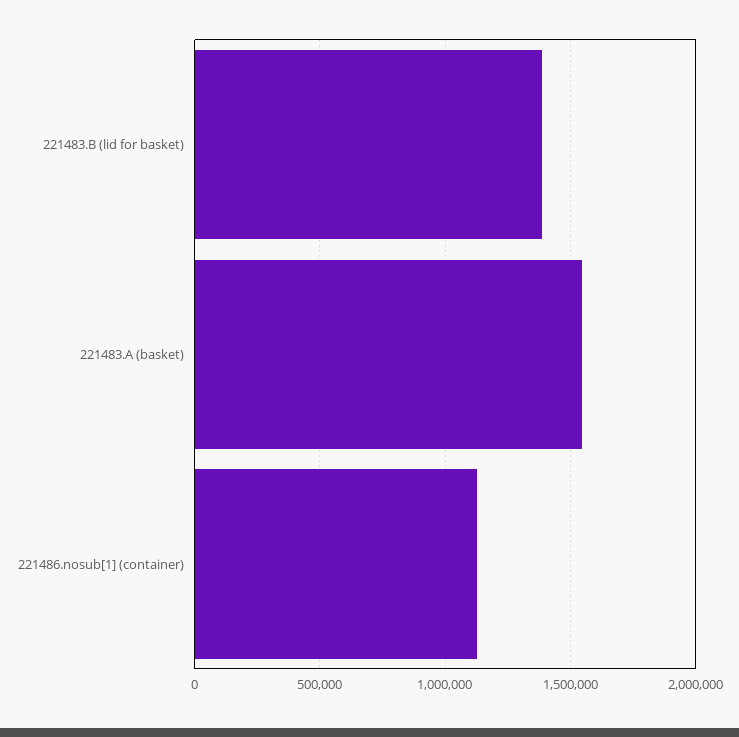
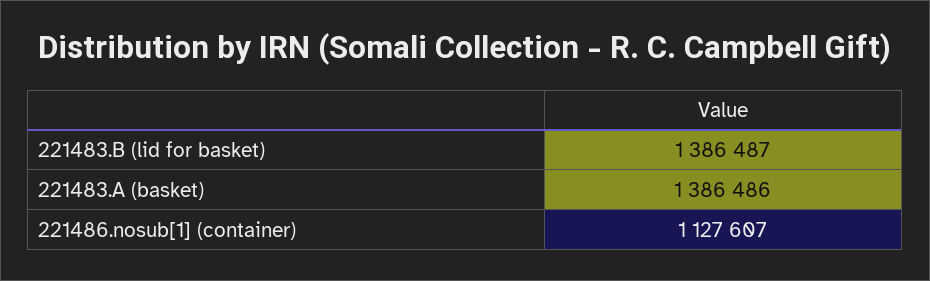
  {
    "221483.B (lid for basket)": 1386487,
-   "221483.A (basket)": 1550000,
+   "221483.A (basket)": 1386486,
    "221486.nosub[1] (container)": 1127607
  }

